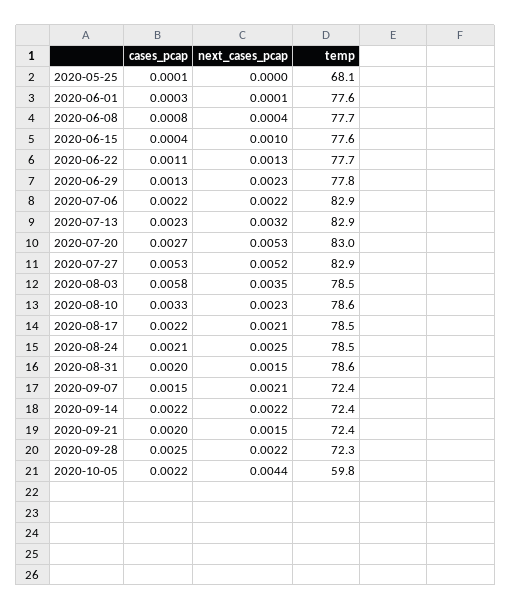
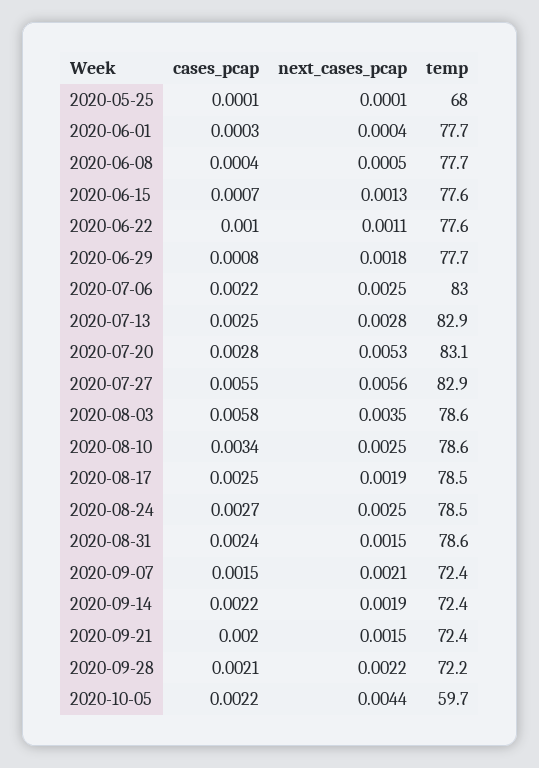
  {
    "cases_pcap": {
      "2020-05-25": 0.0001,
      "2020-06-01": 0.0003,
-     "2020-06-08": 0.0008,
+     "2020-06-08": 0.0004,
-     "2020-06-15": 0.0004,
+     "2020-06-15": 0.0007,
-     "2020-06-22": 0.0011,
+     "2020-06-22": 0.001,
-     "2020-06-29": 0.0013,
+     "2020-06-29": 0.0008,
      "2020-07-06": 0.0022,
-     "2020-07-13": 0.0023,
+     "2020-07-13": 0.0025,
-     "2020-07-20": 0.0027,
+     "2020-07-20": 0.0028,
-     "2020-07-27": 0.0053,
+     "2020-07-27": 0.0055,
      "2020-08-03": 0.0058,
-     "2020-08-10": 0.0033,
+     "2020-08-10": 0.0034,
-     "2020-08-17": 0.0022,
+     "2020-08-17": 0.0025,
-     "2020-08-24": 0.0021,
+     "2020-08-24": 0.0027,
-     "2020-08-31": 0.002,
+     "2020-08-31": 0.0024,
      "2020-09-07": 0.0015,
      "2020-09-14": 0.0022,
      "2020-09-21": 0.002,
-     "2020-09-28": 0.0025,
+     "2020-09-28": 0.0021,
      "2020-10-05": 0.0022
    },
    "next_cases_pcap": {
-     "2020-05-25": 0,
+     "2020-05-25": 0.0001,
-     "2020-06-01": 0.0001,
+     "2020-06-01": 0.0004,
-     "2020-06-08": 0.0004,
+     "2020-06-08": 0.0005,
-     "2020-06-15": 0.001,
+     "2020-06-15": 0.0013,
-     "2020-06-22": 0.0013,
+     "2020-06-22": 0.0011,
-     "2020-06-29": 0.0023,
+     "2020-06-29": 0.0018,
-     "2020-07-06": 0.0022,
+     "2020-07-06": 0.0025,
-     "2020-07-13": 0.0032,
+     "2020-07-13": 0.0028,
      "2020-07-20": 0.0053,
-     "2020-07-27": 0.0052,
+     "2020-07-27": 0.0056,
      "2020-08-03": 0.0035,
-     "2020-08-10": 0.0023,
+     "2020-08-10": 0.0025,
-     "2020-08-17": 0.0021,
+     "2020-08-17": 0.0019,
      "2020-08-24": 0.0025,
      "2020-08-31": 0.0015,
      "2020-09-07": 0.0021,
-     "2020-09-14": 0.0022,
+     "2020-09-14": 0.0019,
      "2020-09-21": 0.0015,
      "2020-09-28": 0.0022,
      "2020-10-05": 0.0044
    },
    "temp": {
-     "2020-05-25": 68.1,
+     "2020-05-25": 68,
-     "2020-06-01": 77.6,
+     "2020-06-01": 77.7,
      "2020-06-08": 77.7,
      "2020-06-15": 77.6,
-     "2020-06-22": 77.7,
+     "2020-06-22": 77.6,
-     "2020-06-29": 77.8,
+     "2020-06-29": 77.7,
-     "2020-07-06": 82.9,
+     "2020-07-06": 83,
      "2020-07-13": 82.9,
-     "2020-07-20": 83,
+     "2020-07-20": 83.1,
      "2020-07-27": 82.9,
-     "2020-08-03": 78.5,
+     "2020-08-03": 78.6,
      "2020-08-10": 78.6,
      "2020-08-17": 78.5,
      "2020-08-24": 78.5,
      "2020-08-31": 78.6,
      "2020-09-07": 72.4,
      "2020-09-14": 72.4,
      "2020-09-21": 72.4,
-     "2020-09-28": 72.3,
+     "2020-09-28": 72.2,
-     "2020-10-05": 59.8
+     "2020-10-05": 59.7
    }
  }

